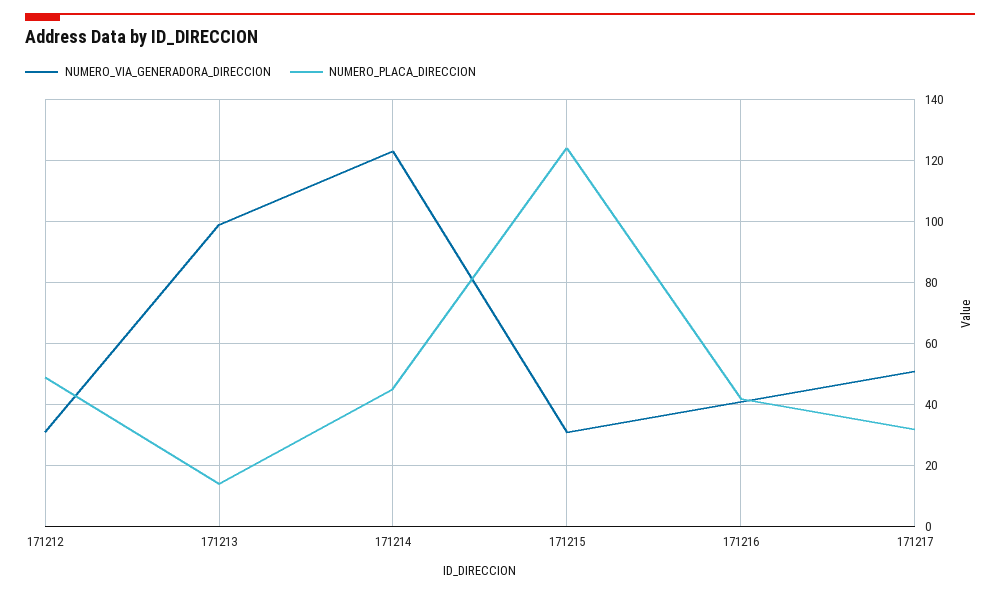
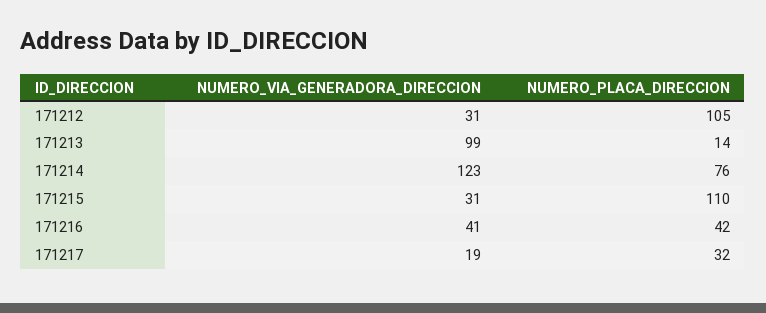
  {
    "NUMERO_VIA_GENERADORA_DIRECCION": {
      "171212": 31,
      "171213": 99,
      "171214": 123,
      "171215": 31,
      "171216": 41,
-     "171217": 50
+     "171217": 19
    },
    "NUMERO_PLACA_DIRECCION": {
-     "171212": 50,
+     "171212": 105,
      "171213": 14,
-     "171214": 45,
+     "171214": 76,
-     "171215": 125,
+     "171215": 110,
      "171216": 42,
      "171217": 32
    }
  }

